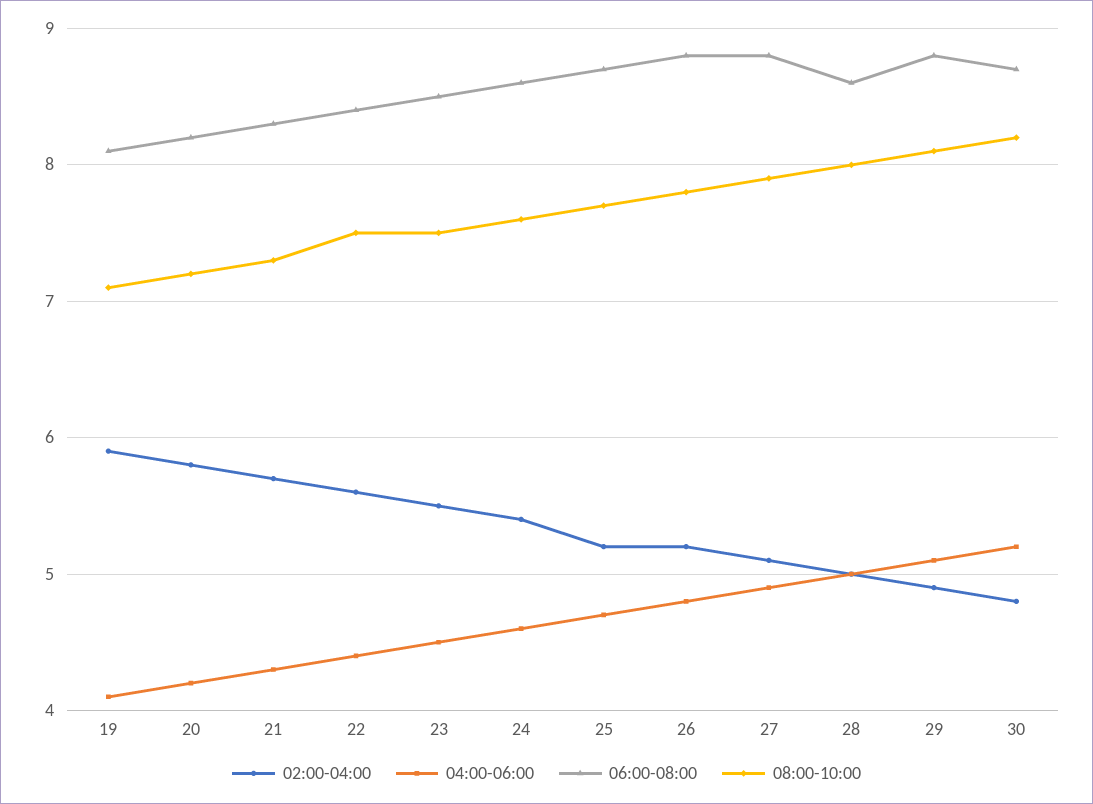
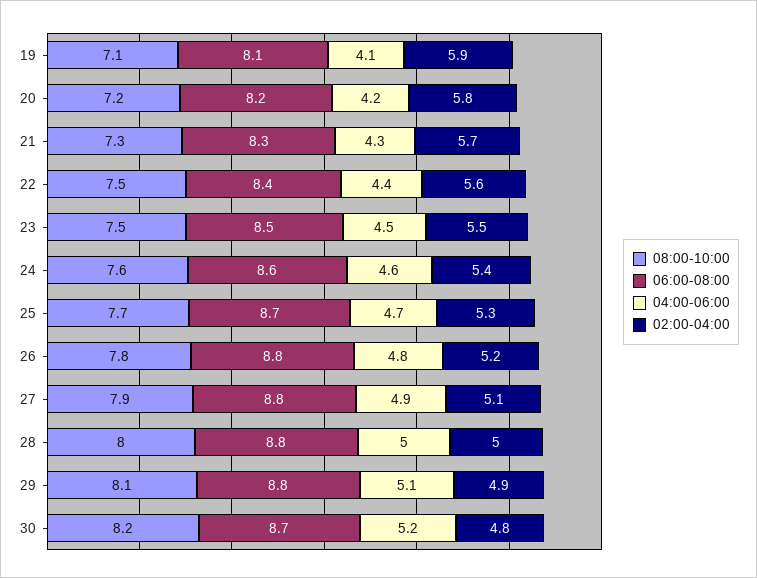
  {
    "02:00-04:00": {
      "19": 5.9,
      "20": 5.8,
      "21": 5.7,
      "22": 5.6,
      "23": 5.5,
      "24": 5.4,
-     "25": 5.2,
+     "25": 5.3,
      "26": 5.2,
      "27": 5.1,
      "28": 5,
      "29": 4.9,
      "30": 4.8
    },
    "04:00-06:00": {
      "19": 4.1,
      "20": 4.2,
      "21": 4.3,
      "22": 4.4,
      "23": 4.5,
      "24": 4.6,
      "25": 4.7,
      "26": 4.8,
      "27": 4.9,
      "28": 5,
      "29": 5.1,
      "30": 5.2
    },
    "06:00-08:00": {
      "19": 8.1,
      "20": 8.2,
      "21": 8.3,
      "22": 8.4,
      "23": 8.5,
      "24": 8.6,
      "25": 8.7,
      "26": 8.8,
      "27": 8.8,
-     "28": 8.6,
+     "28": 8.8,
      "29": 8.8,
      "30": 8.7
    },
    "08:00-10:00": {
      "19": 7.1,
      "20": 7.2,
      "21": 7.3,
      "22": 7.5,
      "23": 7.5,
      "24": 7.6,
      "25": 7.7,
      "26": 7.8,
      "27": 7.9,
      "28": 8,
      "29": 8.1,
      "30": 8.2
    }
  }

